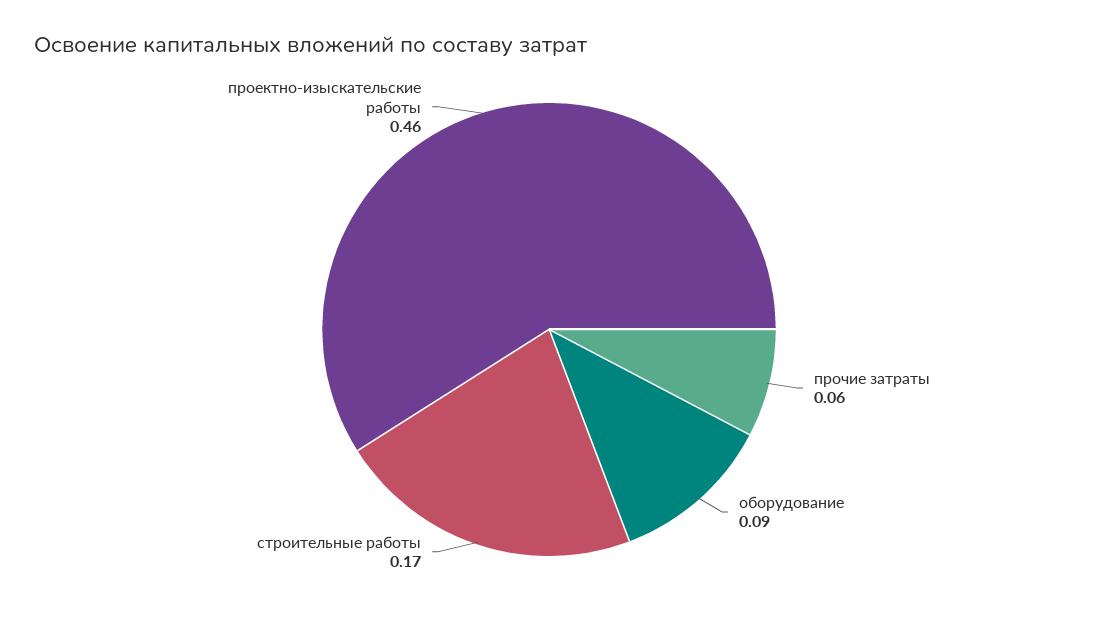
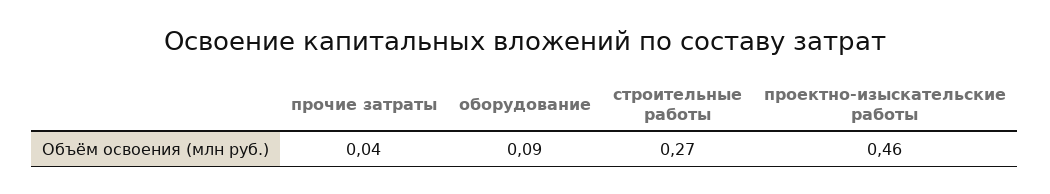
  {
-   "прочие затраты": 0.06,
+   "прочие затраты": 0.04,
    "оборудование": 0.09,
-   "строительные работы": 0.17,
+   "строительные работы": 0.27,
    "проектно-изыскательские работы": 0.46
  }

